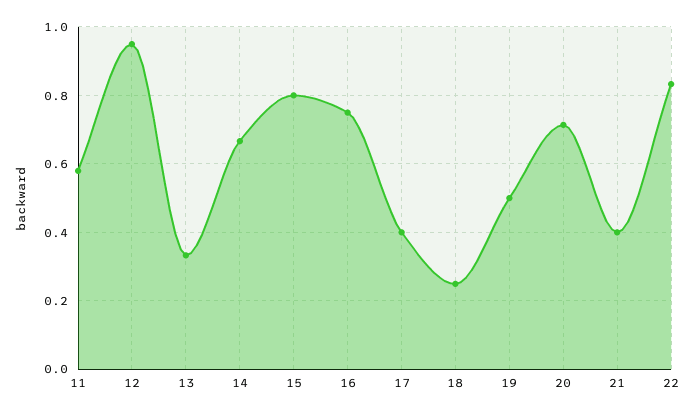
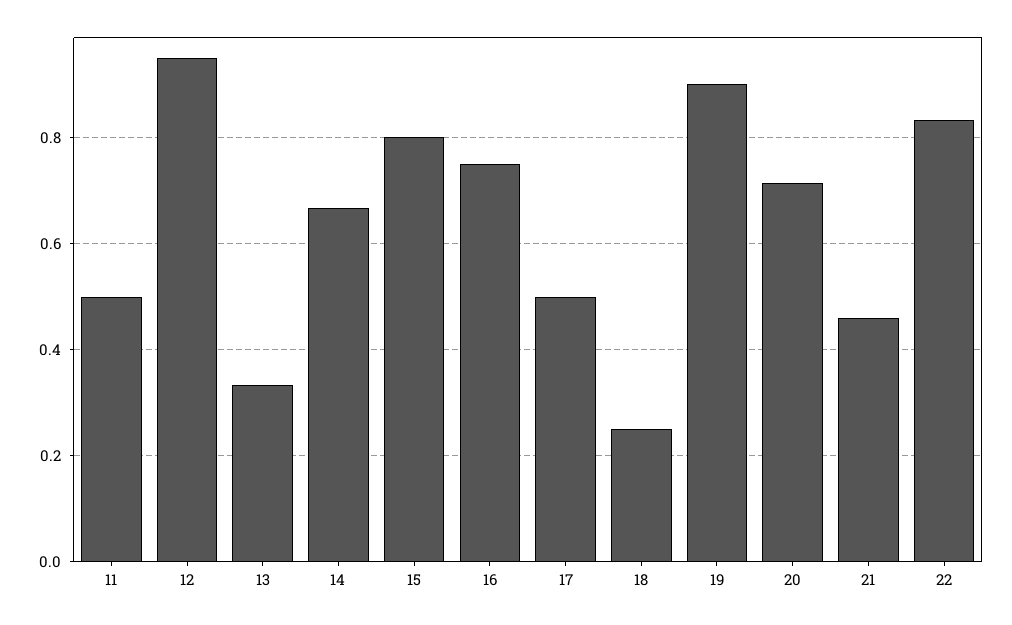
  {
-   "11": 0.58,
+   "11": 0.5,
    "12": 0.96,
    "13": 0.34,
    "14": 0.66,
    "15": 0.8,
    "16": 0.76,
-   "17": 0.4,
+   "17": 0.5,
    "18": 0.26,
-   "19": 0.5,
+   "19": 0.9,
    "20": 0.72,
-   "21": 0.4,
+   "21": 0.46,
    "22": 0.84
  }

